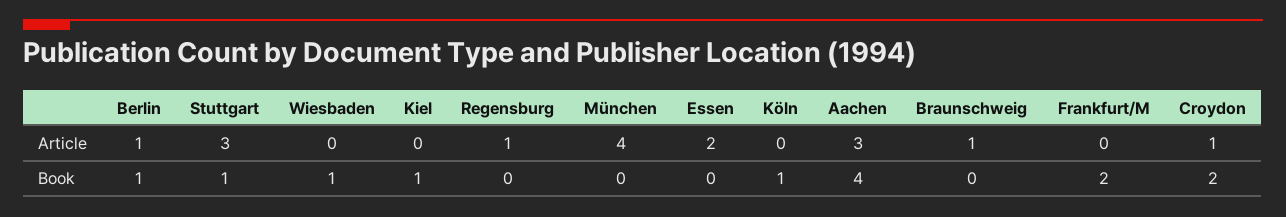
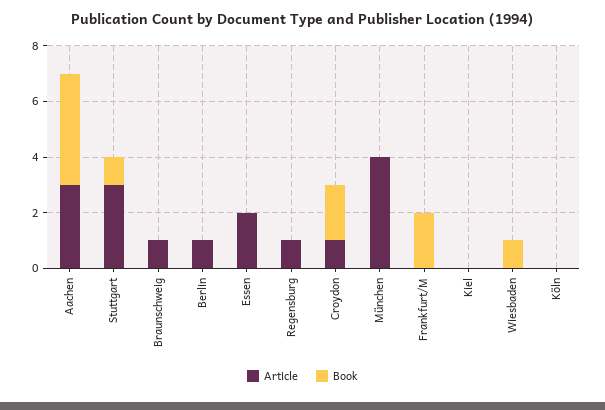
  {
    "Article": {
      "Berlin": 1,
      "Stuttgart": 3,
      "Wiesbaden": 0,
      "Kiel": 0,
      "Regensburg": 1,
      "München": 4,
      "Essen": 2,
      "Köln": 0,
      "Aachen": 3,
      "Braunschweig": 1,
      "Frankfurt/M": 0,
      "Croydon": 1
    },
    "Book": {
-     "Berlin": 1,
+     "Berlin": 0,
      "Stuttgart": 1,
      "Wiesbaden": 1,
-     "Kiel": 1,
+     "Kiel": 0,
      "Regensburg": 0,
      "München": 0,
      "Essen": 0,
-     "Köln": 1,
+     "Köln": 0,
      "Aachen": 4,
      "Braunschweig": 0,
      "Frankfurt/M": 2,
      "Croydon": 2
    }
  }

